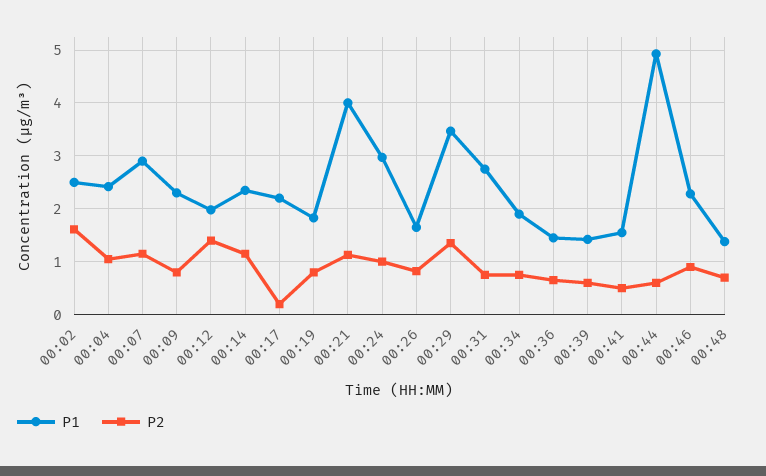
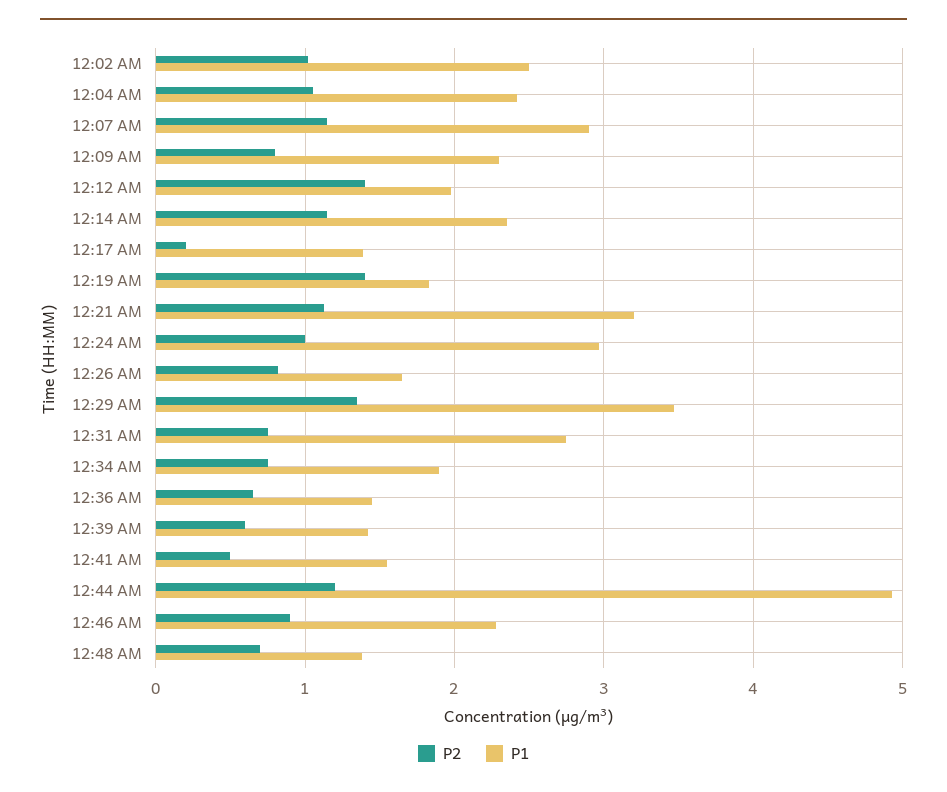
  {
    "P1": {
      "00:02": 2.5,
      "00:04": 2.4,
      "00:07": 2.9,
      "00:09": 2.3,
      "00:12": 2,
      "00:14": 2.4,
-     "00:17": 2.2,
+     "00:17": 1.4,
      "00:19": 1.8,
-     "00:21": 4,
+     "00:21": 3.2,
      "00:24": 3,
      "00:26": 1.7,
      "00:29": 3.5,
      "00:31": 2.8,
      "00:34": 1.9,
      "00:36": 1.5,
      "00:39": 1.4,
      "00:41": 1.6,
      "00:44": 4.9,
      "00:46": 2.3,
      "00:48": 1.4
    },
    "P2": {
-     "00:02": 1.6,
+     "00:02": 1,
      "00:04": 1.1,
      "00:07": 1.2,
      "00:09": 0.8,
      "00:12": 1.4,
      "00:14": 1.2,
      "00:17": 0.2,
-     "00:19": 0.8,
+     "00:19": 1.4,
      "00:21": 1.1,
      "00:24": 1,
      "00:26": 0.8,
      "00:29": 1.4,
      "00:31": 0.8,
      "00:34": 0.8,
      "00:36": 0.7,
      "00:39": 0.6,
      "00:41": 0.5,
-     "00:44": 0.6,
+     "00:44": 1.2,
      "00:46": 0.9,
      "00:48": 0.7
    }
  }

